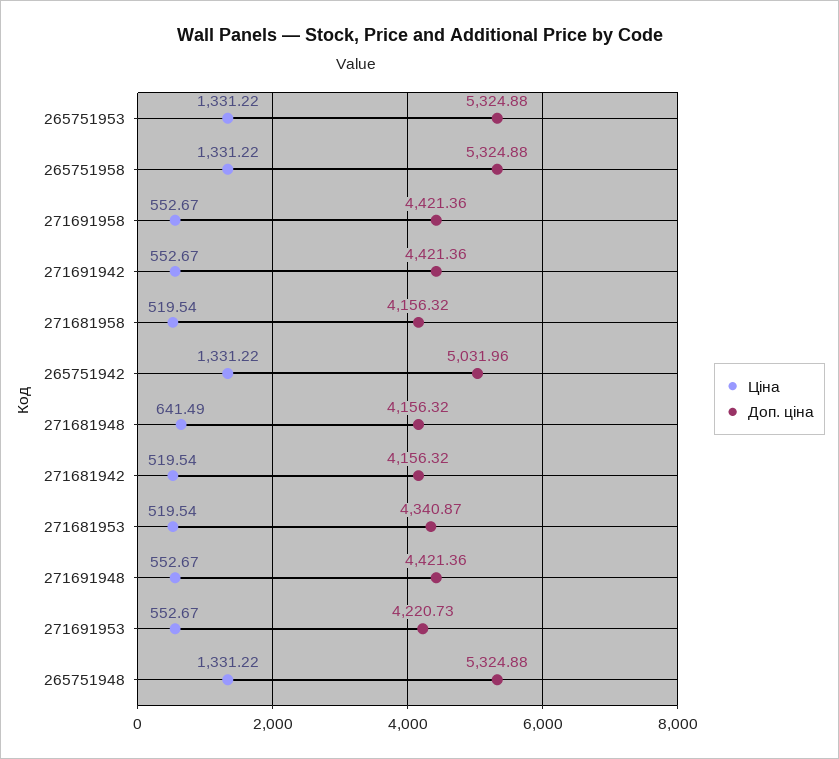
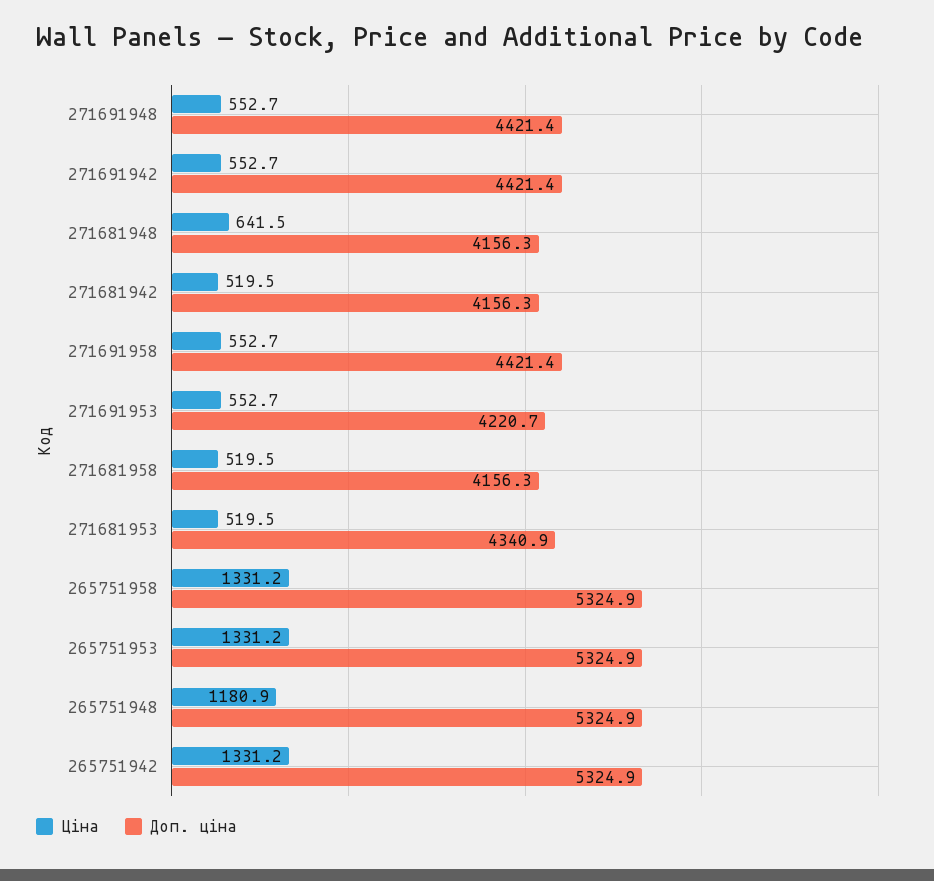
  {
    "Ціна": {
      "265751953": 1331.22,
      "265751958": 1331.22,
      "271691958": 552.67,
      "271691942": 552.67,
      "271681958": 519.54,
      "265751942": 1331.22,
      "271681948": 641.49,
      "271681942": 519.54,
      "271681953": 519.54,
      "271691948": 552.67,
      "271691953": 552.67,
-     "265751948": 1331.22
+     "265751948": 1180.9
    },
    "Доп. ціна": {
      "265751953": 5324.88,
      "265751958": 5324.88,
      "271691958": 4421.36,
      "271691942": 4421.36,
      "271681958": 4156.32,
-     "265751942": 5031.96,
+     "265751942": 5324.9,
      "271681948": 4156.32,
      "271681942": 4156.32,
      "271681953": 4340.87,
      "271691948": 4421.36,
      "271691953": 4220.73,
      "265751948": 5324.88
    }
  }

